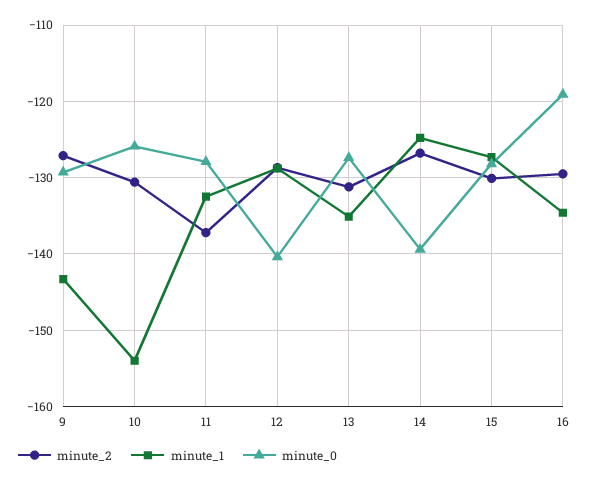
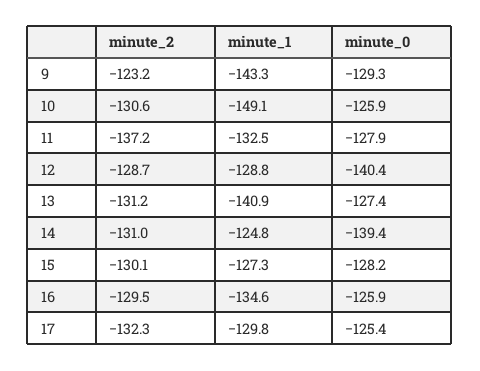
  {
    "minute_2": {
-     "9": -127,
+     "9": -123.2,
      "10": -130.6,
      "11": -137.2,
      "12": -128.7,
      "13": -131.2,
-     "14": -127,
+     "14": -131,
      "15": -130.1,
-     "16": -129.5
+     "16": -129.5,
+     "17": -132.3
    },
    "minute_1": {
      "9": -143.3,
-     "10": -154,
+     "10": -149.1,
      "11": -132.5,
      "12": -128.8,
-     "13": -135,
+     "13": -140.9,
      "14": -124.8,
      "15": -127.3,
-     "16": -134.6
+     "16": -134.6,
+     "17": -129.8
    },
    "minute_0": {
      "9": -129.3,
      "10": -125.9,
      "11": -127.9,
      "12": -140.4,
      "13": -127.4,
      "14": -139.4,
      "15": -128.2,
-     "16": -119
+     "16": -125.9,
+     "17": -125.4
    }
  }

